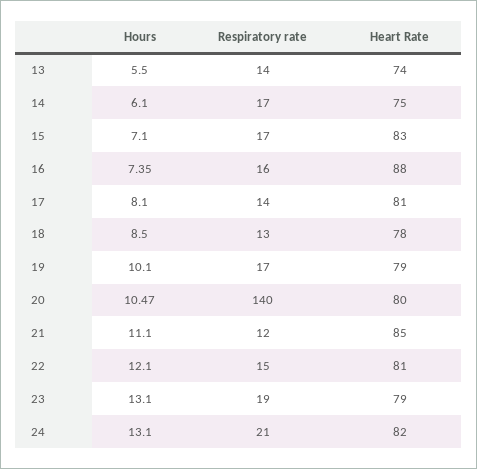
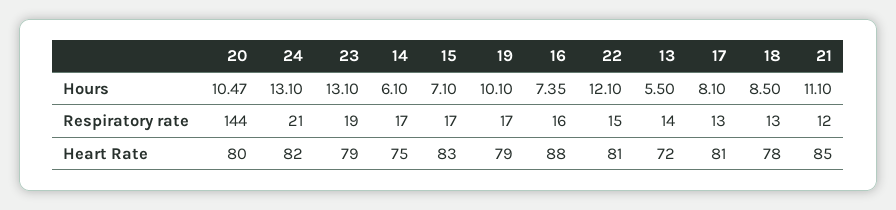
  {
    "Hours": {
      "13": 5.5,
      "14": 6.1,
      "15": 7.1,
      "16": 7.35,
      "17": 8.1,
      "18": 8.5,
      "19": 10.1,
      "20": 10.47,
      "21": 11.1,
      "22": 12.1,
      "23": 13.1,
      "24": 13.1
    },
    "Respiratory rate": {
      "13": 14,
      "14": 17,
      "15": 17,
      "16": 16,
-     "17": 14,
+     "17": 13,
      "18": 13,
      "19": 17,
-     "20": 140,
+     "20": 144,
      "21": 12,
      "22": 15,
      "23": 19,
      "24": 21
    },
    "Heart Rate": {
-     "13": 74,
+     "13": 72,
      "14": 75,
      "15": 83,
      "16": 88,
      "17": 81,
      "18": 78,
      "19": 79,
      "20": 80,
      "21": 85,
      "22": 81,
      "23": 79,
      "24": 82
    }
  }

